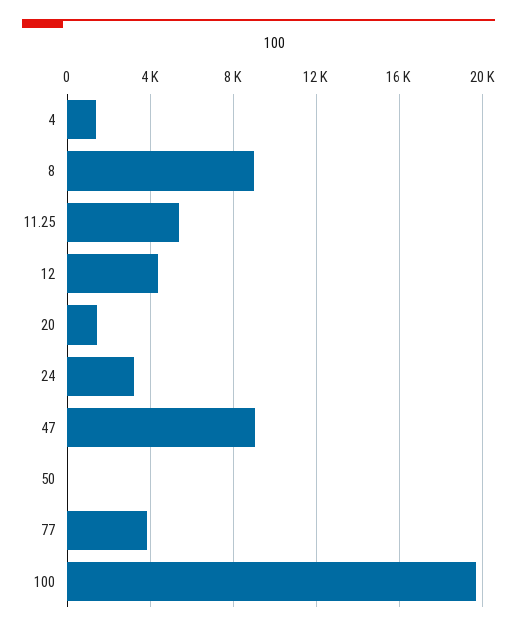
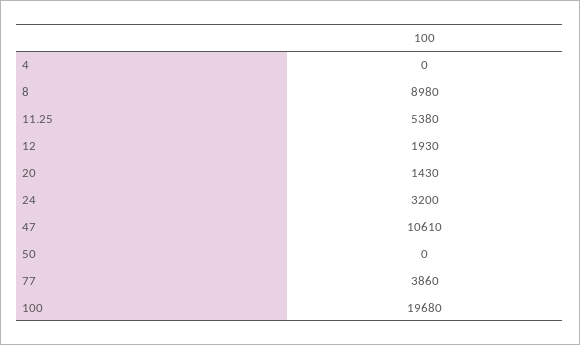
  {
-   "4": 1500,
+   "4": 0,
    "8": 8980,
    "11.25": 5380,
-   "12": 4500,
+   "12": 1930,
    "20": 1430,
    "24": 3200,
-   "47": 9000,
+   "47": 10610,
    "50": 0,
    "77": 3860,
    "100": 19680
  }

